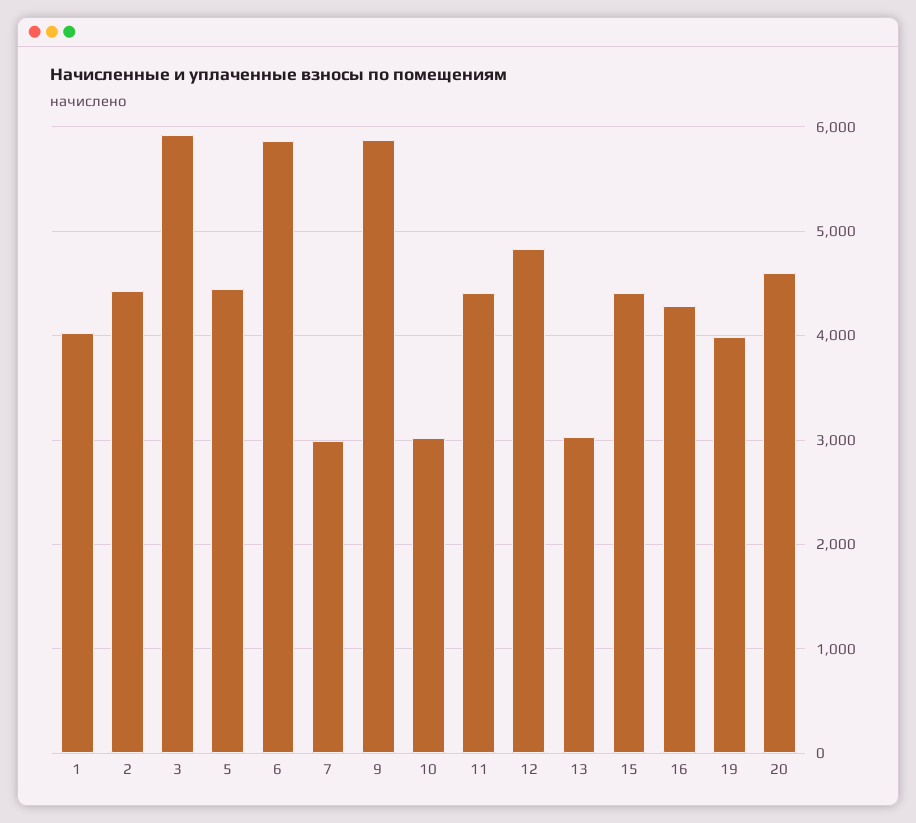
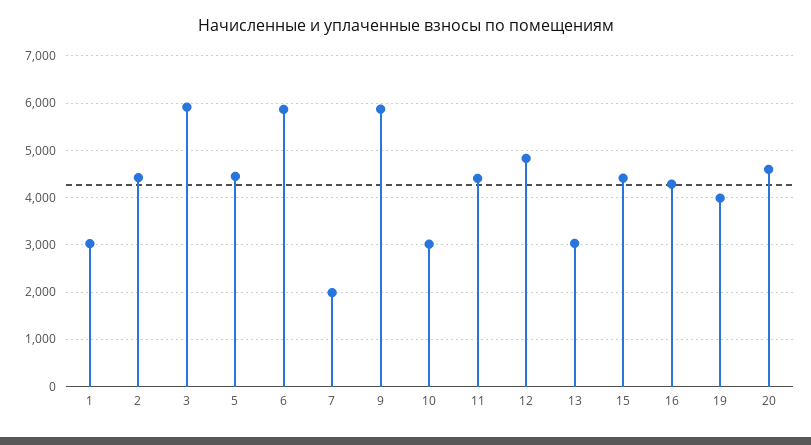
  {
-   "1": 4000,
+   "1": 3000,
    "2": 4400,
    "3": 5900,
    "5": 4400,
    "6": 5900,
-   "7": 3000,
+   "7": 2000,
    "9": 5900,
    "10": 3000,
    "11": 4400,
    "12": 4800,
    "13": 3000,
    "15": 4400,
    "16": 4300,
    "19": 4000,
    "20": 4600
  }

